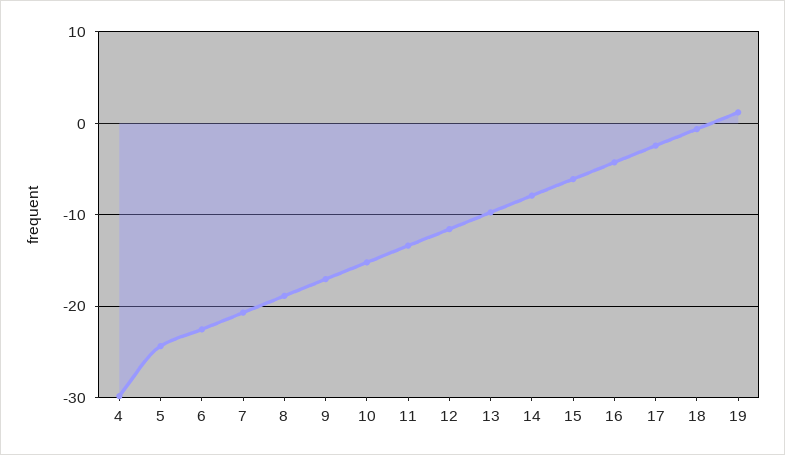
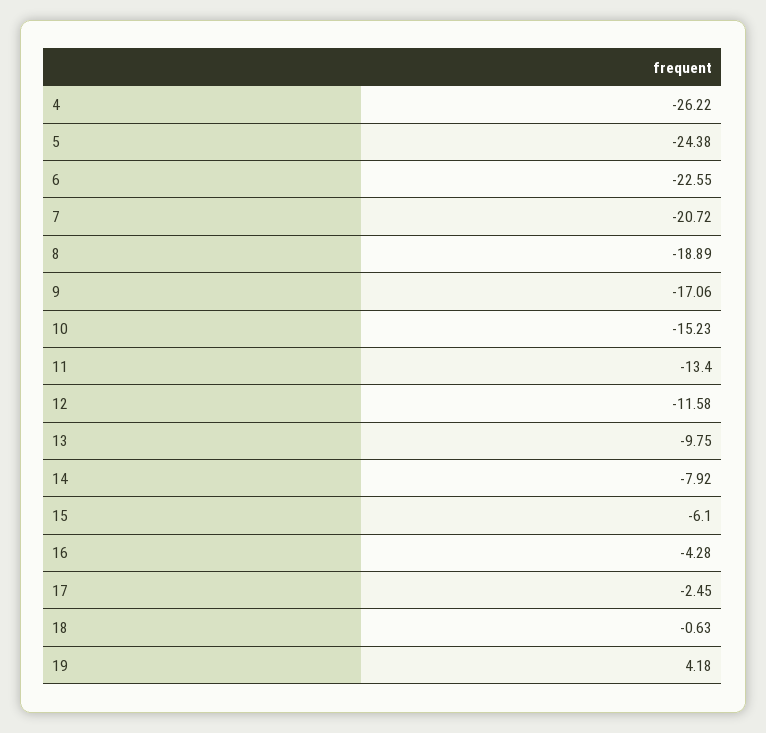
  {
-   "4": -30,
+   "4": -26.22,
    "5": -24.38,
    "6": -22.55,
    "7": -20.72,
    "8": -18.89,
    "9": -17.06,
    "10": -15.23,
    "11": -13.4,
    "12": -11.58,
    "13": -9.75,
    "14": -7.92,
    "15": -6.1,
    "16": -4.28,
    "17": -2.45,
    "18": -0.63,
-   "19": 1
+   "19": 4.18
  }

